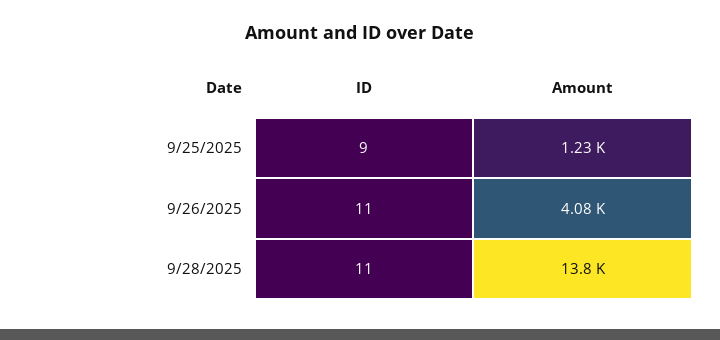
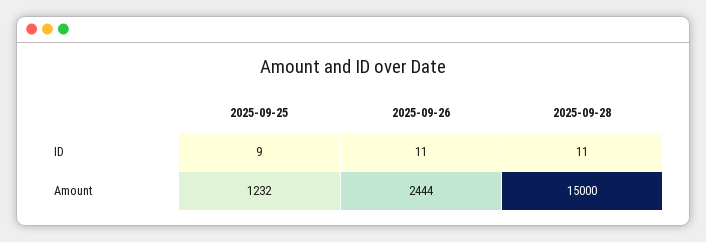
  {
    "ID": {
      "9/25/2025": 9,
      "9/26/2025": 11,
      "9/28/2025": 11
    },
    "Amount": {
      "9/25/2025": 1232,
-     "9/26/2025": 4080,
+     "9/26/2025": 2444,
-     "9/28/2025": 13800
+     "9/28/2025": 15000
    }
  }

